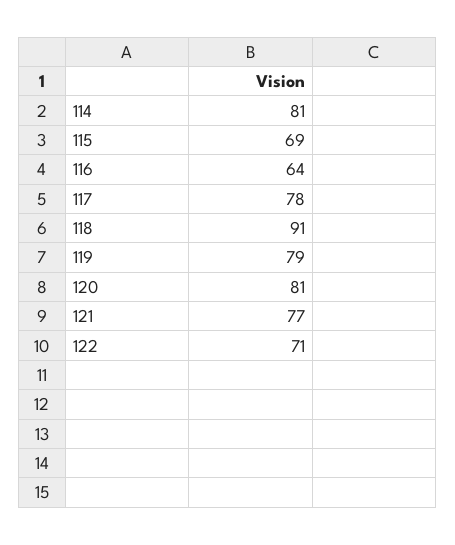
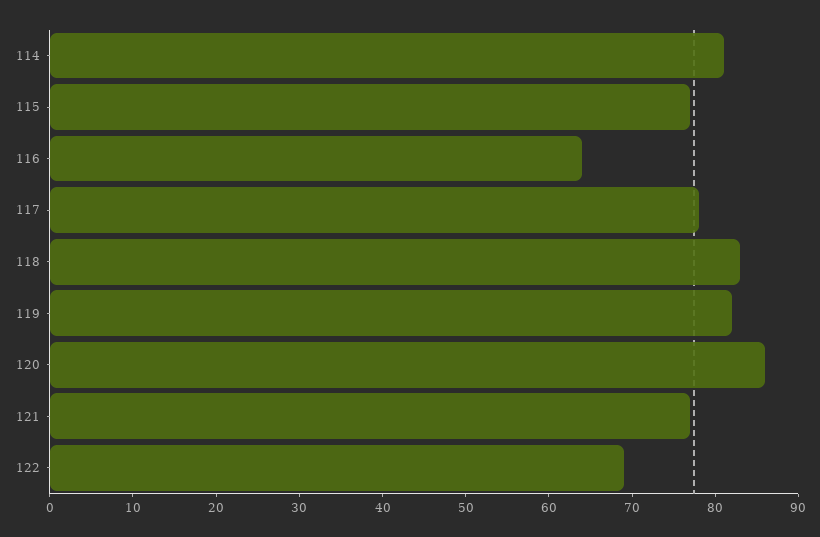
  {
    "114": 81,
-   "115": 69,
+   "115": 77,
    "116": 64,
    "117": 78,
-   "118": 91,
+   "118": 83,
-   "119": 79,
+   "119": 82,
-   "120": 81,
+   "120": 86,
    "121": 77,
-   "122": 71
+   "122": 69
  }

